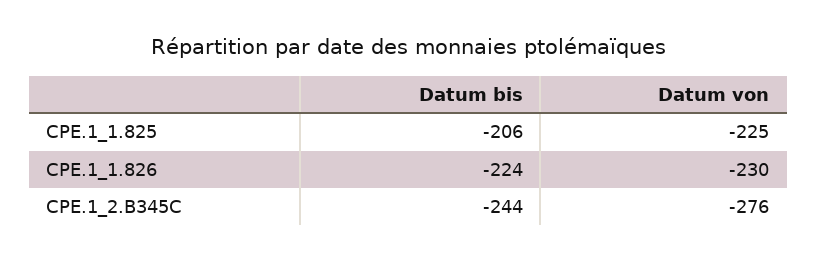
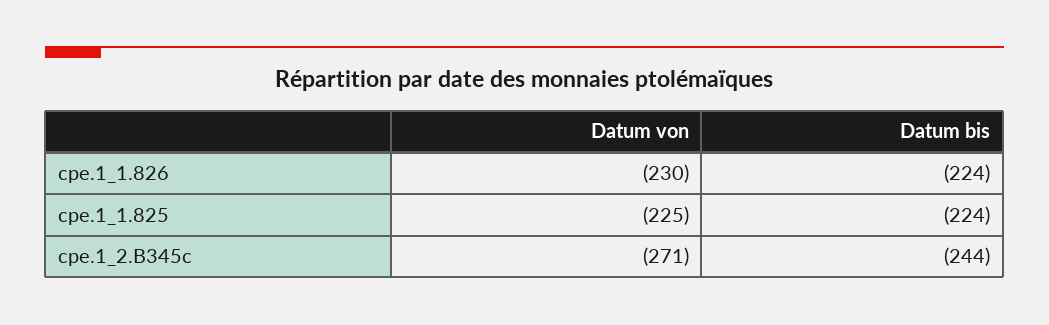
  {
    "Datum bis": {
-     "CPE.1_1.825": -206,
+     "CPE.1_1.825": -224,
      "CPE.1_1.826": -224,
      "CPE.1_2.B345C": -244
    },
    "Datum von": {
      "CPE.1_1.825": -225,
      "CPE.1_1.826": -230,
-     "CPE.1_2.B345C": -276
+     "CPE.1_2.B345C": -271
    }
  }

